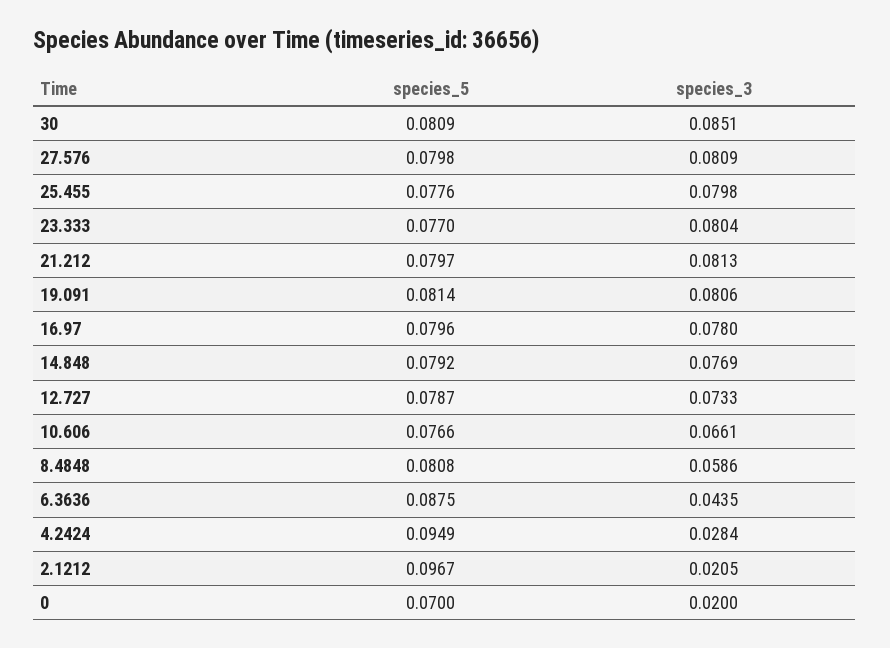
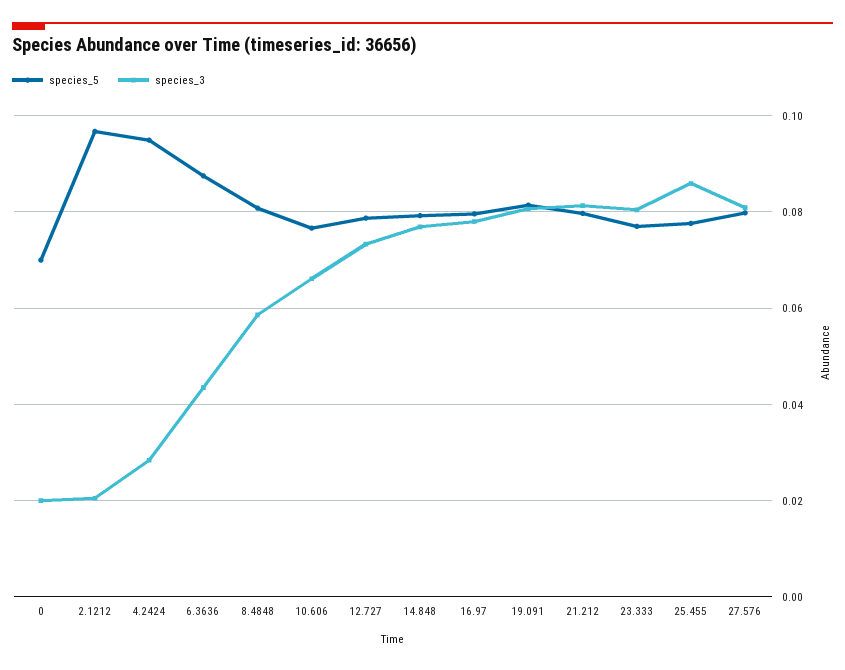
  {
    "species_5": {
-     "30": 0.0809,
      "27.576": 0.0798,
      "25.455": 0.0776,
      "23.333": 0.077,
      "21.212": 0.0797,
      "19.091": 0.0814,
      "16.97": 0.0796,
      "14.848": 0.0792,
      "12.727": 0.0787,
      "10.606": 0.0766,
      "8.4848": 0.0808,
      "6.3636": 0.0875,
      "4.2424": 0.0949,
      "2.1212": 0.0967,
      "0": 0.07
    },
    "species_3": {
-     "30": 0.0851,
      "27.576": 0.0809,
-     "25.455": 0.0798,
+     "25.455": 0.086,
      "23.333": 0.0804,
      "21.212": 0.0813,
      "19.091": 0.0806,
      "16.97": 0.078,
      "14.848": 0.0769,
      "12.727": 0.0733,
      "10.606": 0.0661,
      "8.4848": 0.0586,
      "6.3636": 0.0435,
      "4.2424": 0.0284,
      "2.1212": 0.0205,
      "0": 0.02
    }
  }

